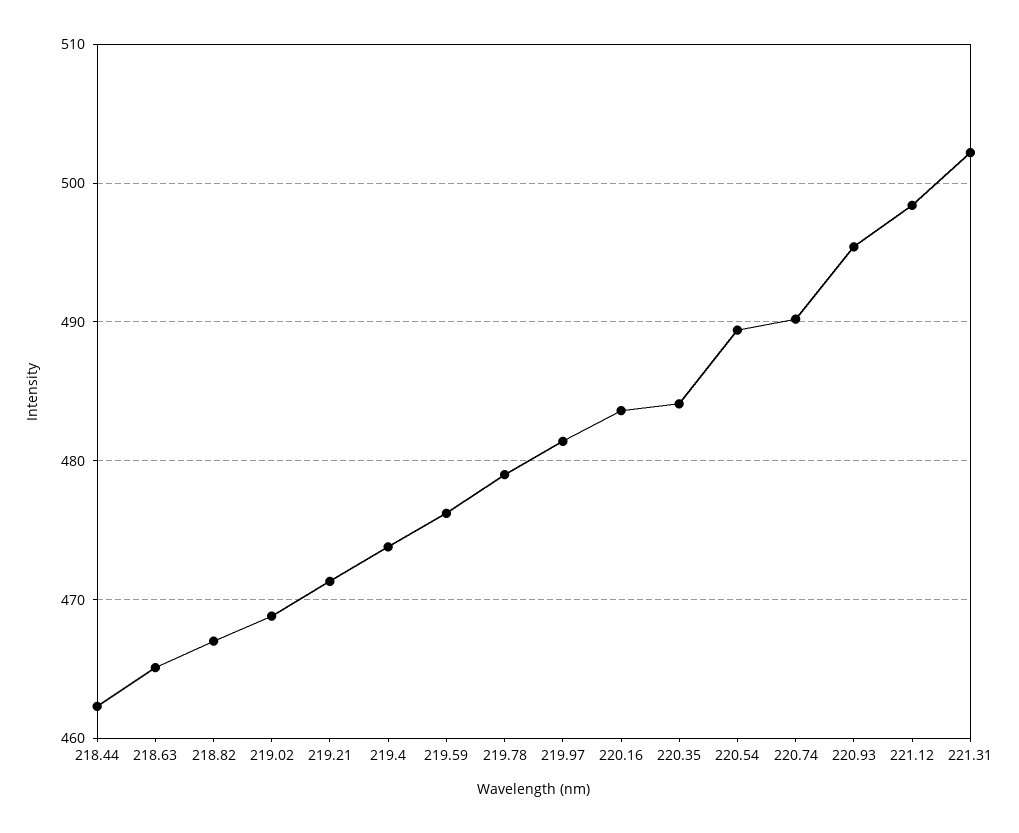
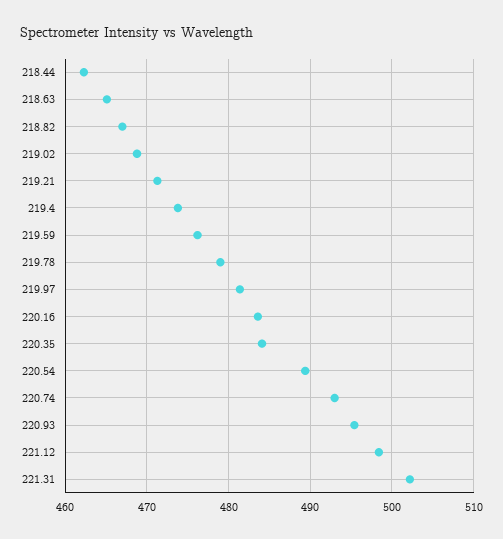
  {
    "218.44": 462,
    "218.63": 465,
    "218.82": 467,
    "219.02": 469,
    "219.21": 471,
    "219.4": 474,
    "219.59": 476,
    "219.78": 479,
    "219.97": 481,
    "220.16": 484,
    "220.35": 484,
    "220.54": 489,
-   "220.74": 490,
+   "220.74": 493,
    "220.93": 495,
    "221.12": 498,
    "221.31": 502
  }

